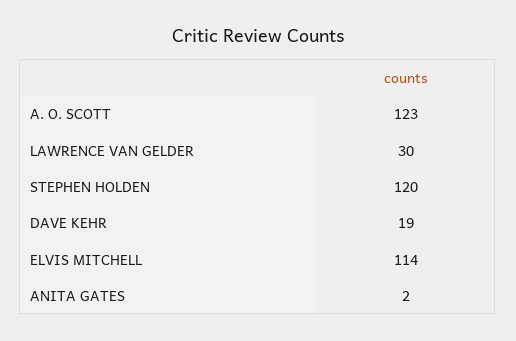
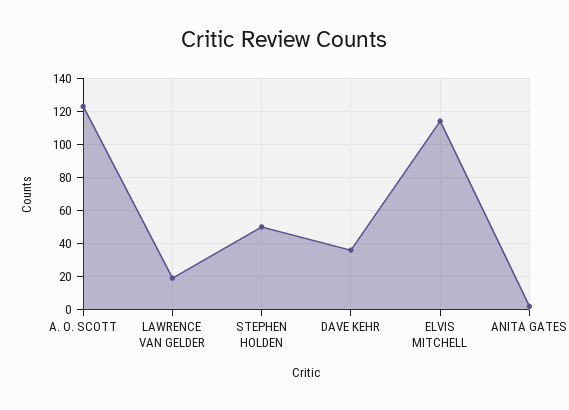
  {
    "A. O. SCOTT": 123,
-   "LAWRENCE VAN GELDER": 30,
+   "LAWRENCE VAN GELDER": 20,
-   "STEPHEN HOLDEN": 120,
+   "STEPHEN HOLDEN": 50,
-   "DAVE KEHR": 19,
+   "DAVE KEHR": 35,
    "ELVIS MITCHELL": 114,
    "ANITA GATES": 2
  }

